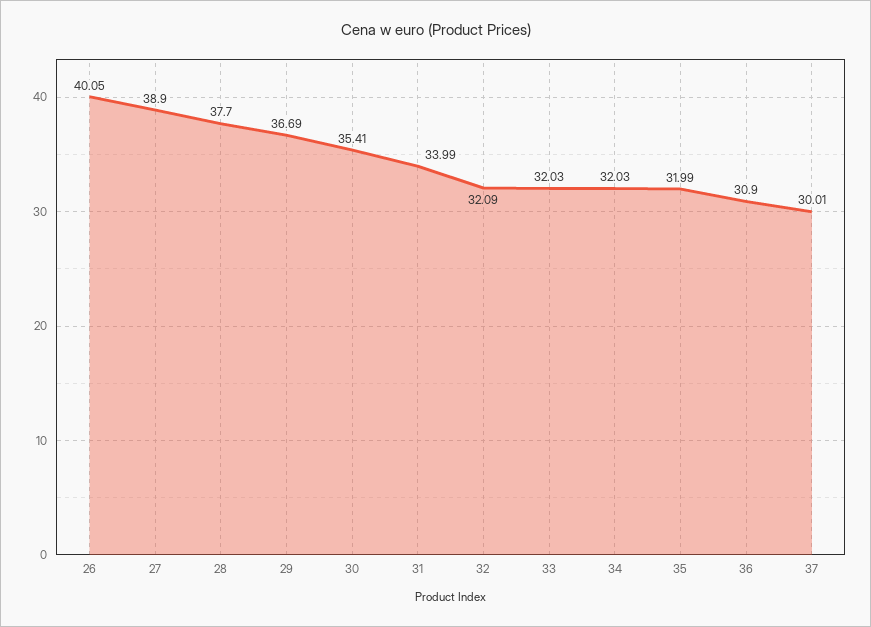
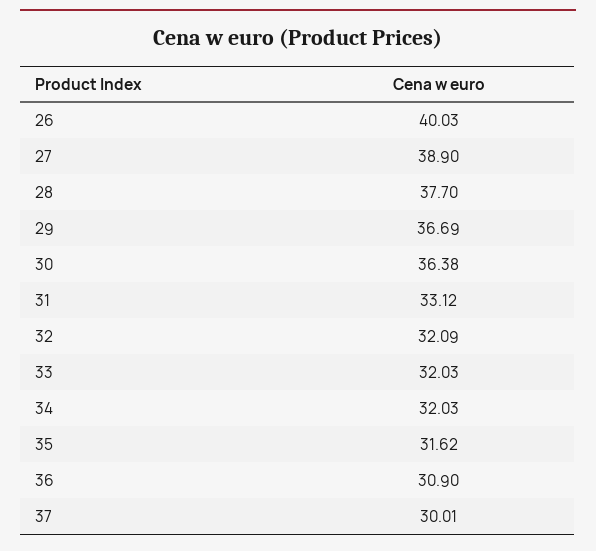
  {
-   "26": 40.05,
+   "26": 40.03,
    "27": 38.9,
    "28": 37.7,
    "29": 36.69,
-   "30": 35.41,
+   "30": 36.38,
-   "31": 33.99,
+   "31": 33.12,
    "32": 32.09,
    "33": 32.03,
    "34": 32.03,
-   "35": 31.99,
+   "35": 31.62,
    "36": 30.9,
    "37": 30.01
  }

